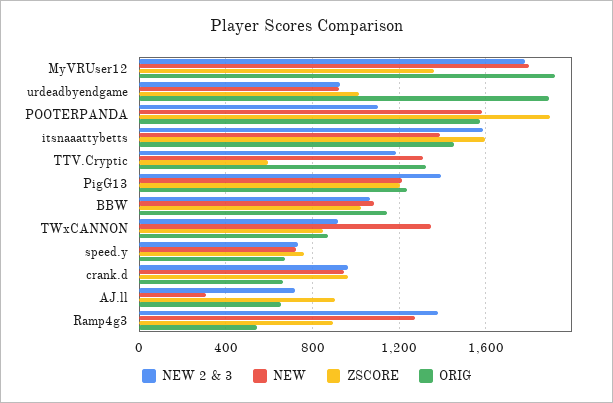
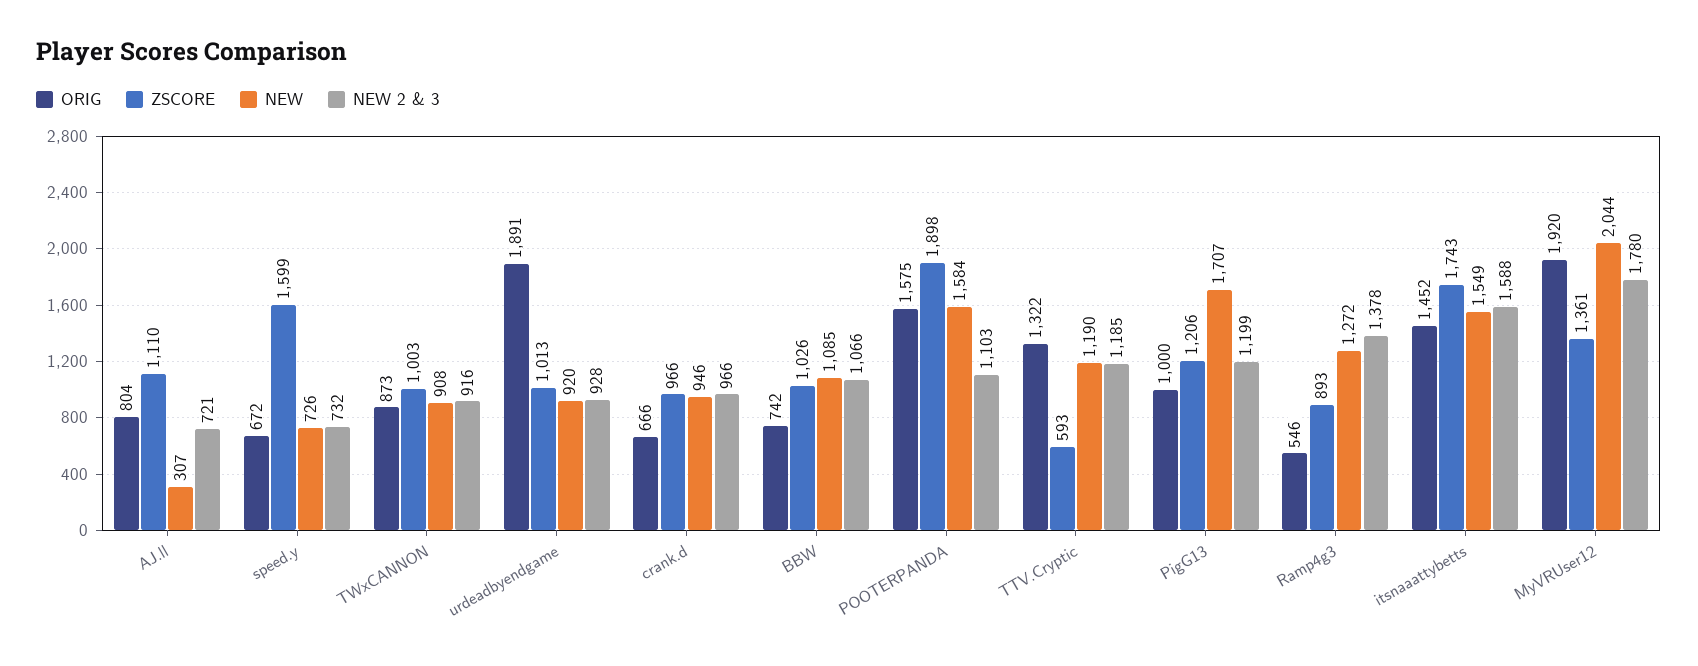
  {
    "NEW 2 & 3": {
      "MyVRUser12": 1780,
      "urdeadbyendgame": 928,
      "POOTERPANDA": 1103,
      "itsnaaattybetts": 1588,
      "TTV.Cryptic": 1185,
-     "PigG13": 1400,
+     "PigG13": 1199,
      "BBW": 1066,
      "TWxCANNON": 916,
      "speed.y": 732,
      "crank.d": 966,
      "AJ.ll": 721,
      "Ramp4g3": 1378
    },
    "NEW": {
-     "MyVRUser12": 1800,
+     "MyVRUser12": 2044,
      "urdeadbyendgame": 920,
      "POOTERPANDA": 1584,
-     "itsnaaattybetts": 1400,
+     "itsnaaattybetts": 1549,
-     "TTV.Cryptic": 1300,
+     "TTV.Cryptic": 1190,
-     "PigG13": 1200,
+     "PigG13": 1707,
      "BBW": 1085,
-     "TWxCANNON": 1350,
+     "TWxCANNON": 908,
      "speed.y": 726,
      "crank.d": 946,
      "AJ.ll": 307,
      "Ramp4g3": 1272
    },
    "ZSCORE": {
      "MyVRUser12": 1361,
      "urdeadbyendgame": 1013,
      "POOTERPANDA": 1898,
-     "itsnaaattybetts": 1600,
+     "itsnaaattybetts": 1743,
      "TTV.Cryptic": 593,
      "PigG13": 1206,
      "BBW": 1026,
-     "TWxCANNON": 850,
+     "TWxCANNON": 1003,
-     "speed.y": 750,
+     "speed.y": 1599,
      "crank.d": 966,
-     "AJ.ll": 900,
+     "AJ.ll": 1110,
      "Ramp4g3": 893
    },
    "ORIG": {
      "MyVRUser12": 1920,
      "urdeadbyendgame": 1891,
      "POOTERPANDA": 1575,
      "itsnaaattybetts": 1452,
      "TTV.Cryptic": 1322,
-     "PigG13": 1250,
+     "PigG13": 1000,
-     "BBW": 1150,
+     "BBW": 742,
      "TWxCANNON": 873,
      "speed.y": 672,
      "crank.d": 666,
-     "AJ.ll": 650,
+     "AJ.ll": 804,
      "Ramp4g3": 546
    }
  }

